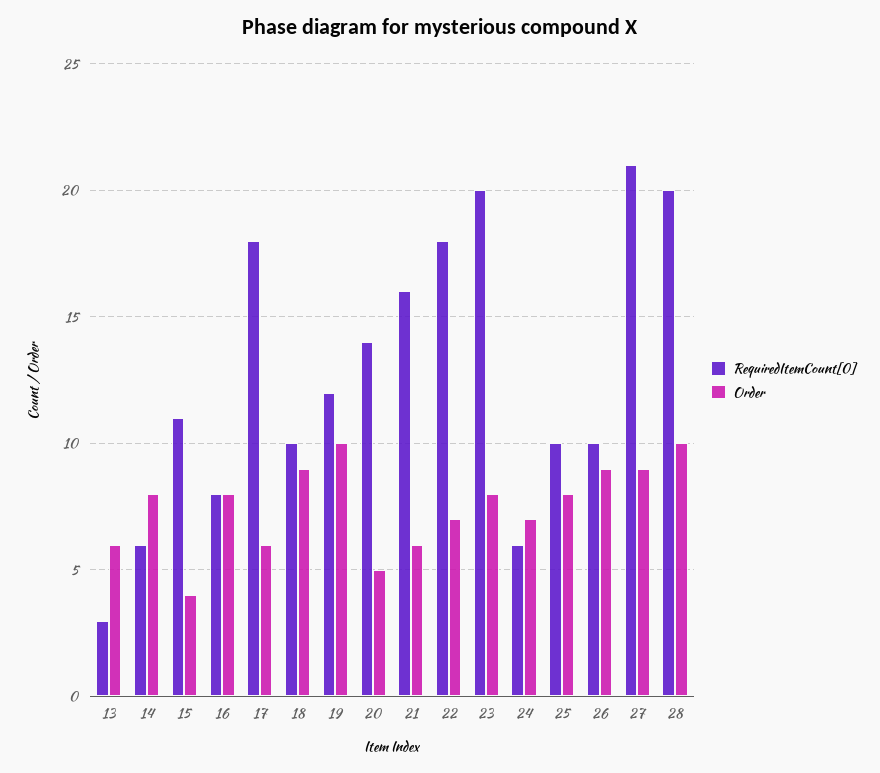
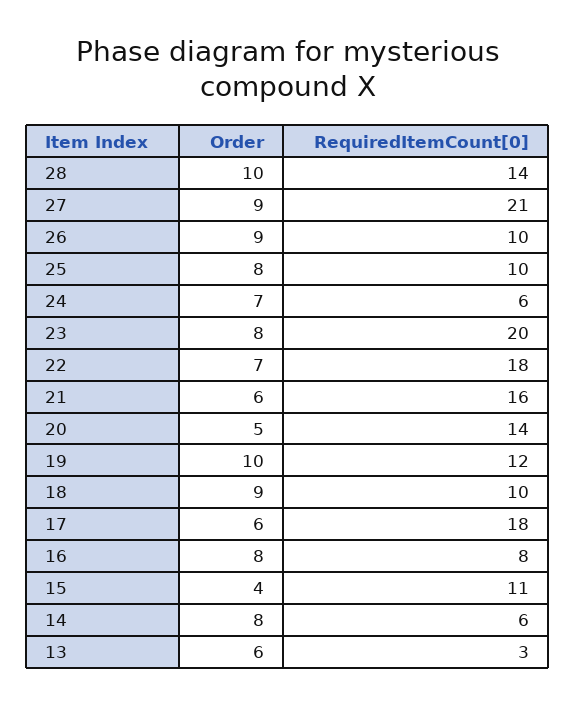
  {
    "RequiredItemCount[0]": {
      "13": 3,
      "14": 6,
      "15": 11,
      "16": 8,
      "17": 18,
      "18": 10,
      "19": 12,
      "20": 14,
      "21": 16,
      "22": 18,
      "23": 20,
      "24": 6,
      "25": 10,
      "26": 10,
      "27": 21,
-     "28": 20
+     "28": 14
    },
    "Order": {
      "13": 6,
      "14": 8,
      "15": 4,
      "16": 8,
      "17": 6,
      "18": 9,
      "19": 10,
      "20": 5,
      "21": 6,
      "22": 7,
      "23": 8,
      "24": 7,
      "25": 8,
      "26": 9,
      "27": 9,
      "28": 10
    }
  }

